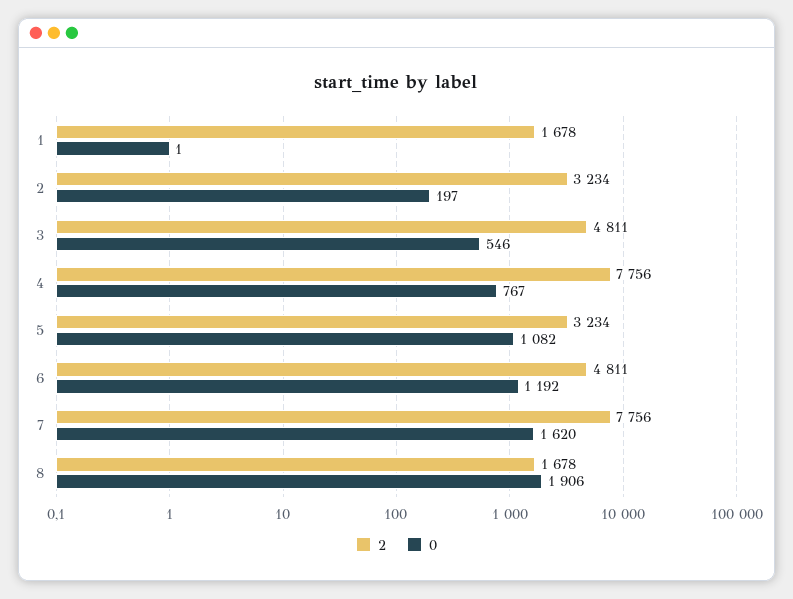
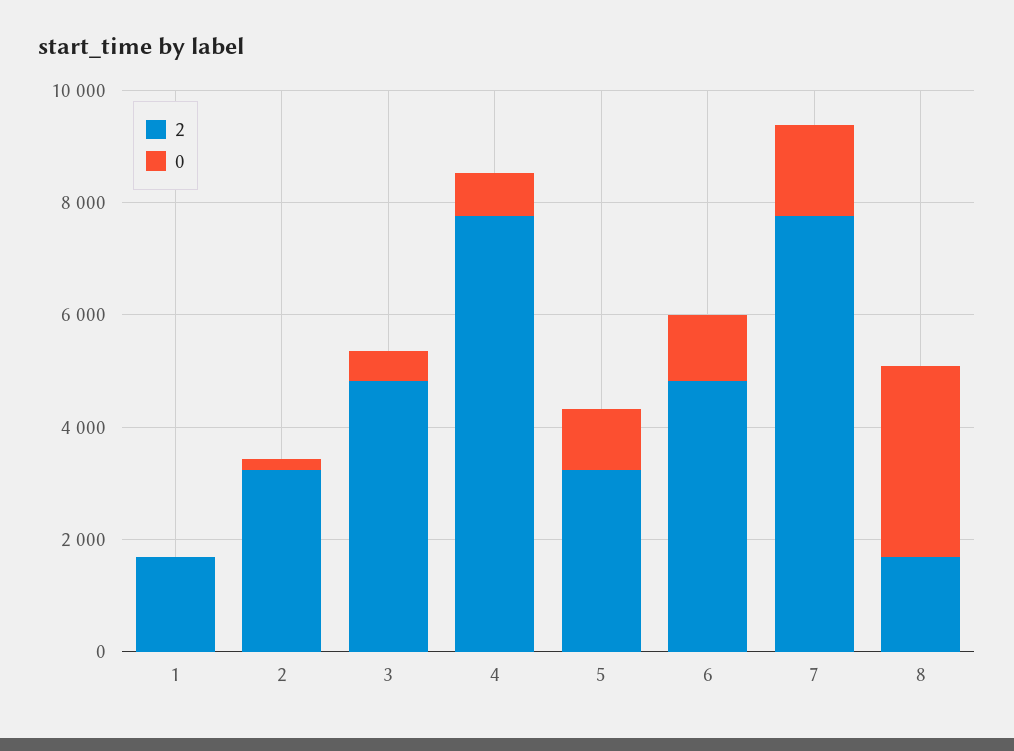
  {
    "2": {
      "1": 1678,
      "2": 3234,
      "3": 4811,
      "4": 7756,
      "5": 3234,
      "6": 4811,
      "7": 7756,
      "8": 1678
    },
    "0": {
      "1": 1,
      "2": 197,
      "3": 546,
      "4": 767,
      "5": 1082,
      "6": 1192,
      "7": 1620,
-     "8": 1906
+     "8": 3500
    }
  }

